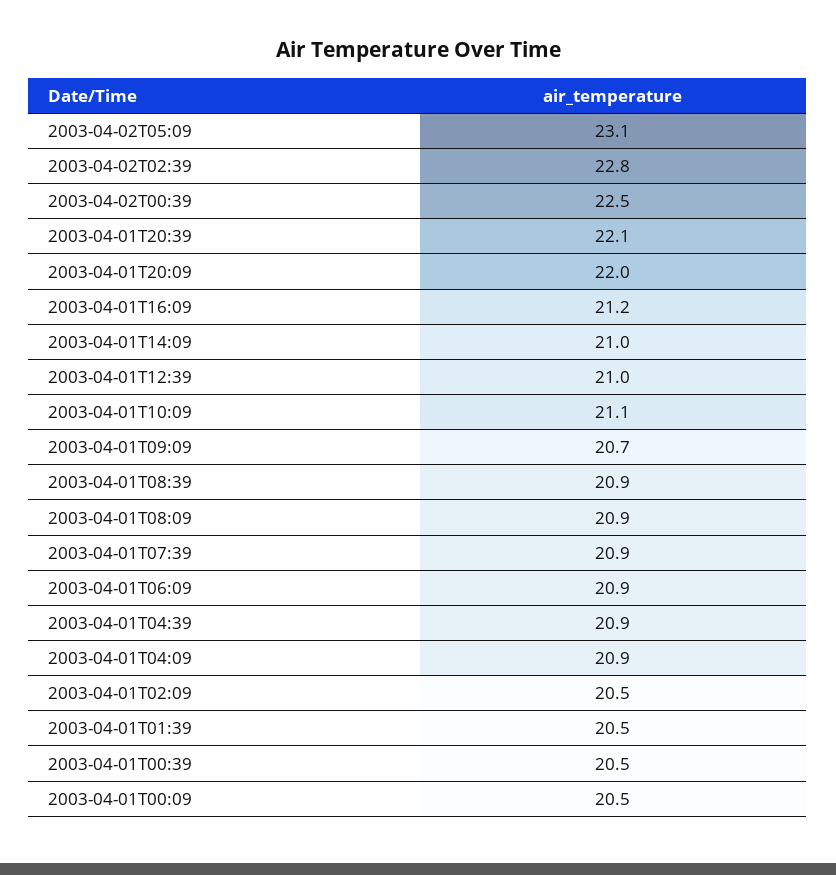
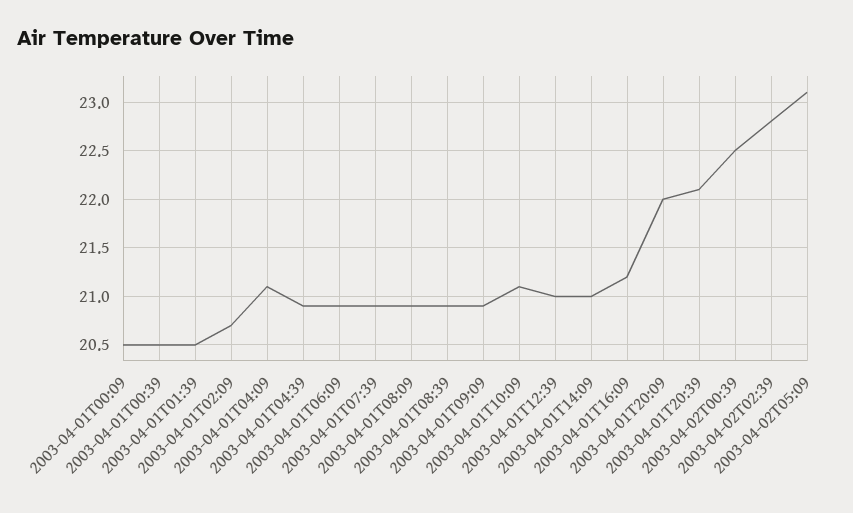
  {
    "2003-04-02T05:09": 23.1,
    "2003-04-02T02:39": 22.8,
    "2003-04-02T00:39": 22.5,
    "2003-04-01T20:39": 22.1,
    "2003-04-01T20:09": 22,
    "2003-04-01T16:09": 21.2,
    "2003-04-01T14:09": 21,
    "2003-04-01T12:39": 21,
    "2003-04-01T10:09": 21.1,
-   "2003-04-01T09:09": 20.7,
+   "2003-04-01T09:09": 20.9,
    "2003-04-01T08:39": 20.9,
    "2003-04-01T08:09": 20.9,
    "2003-04-01T07:39": 20.9,
    "2003-04-01T06:09": 20.9,
    "2003-04-01T04:39": 20.9,
-   "2003-04-01T04:09": 20.9,
+   "2003-04-01T04:09": 21.1,
-   "2003-04-01T02:09": 20.5,
+   "2003-04-01T02:09": 20.7,
    "2003-04-01T01:39": 20.5,
    "2003-04-01T00:39": 20.5,
    "2003-04-01T00:09": 20.5
  }

